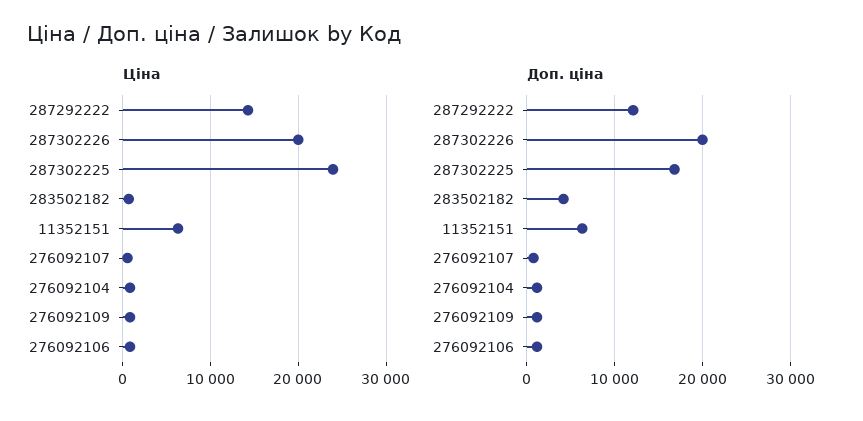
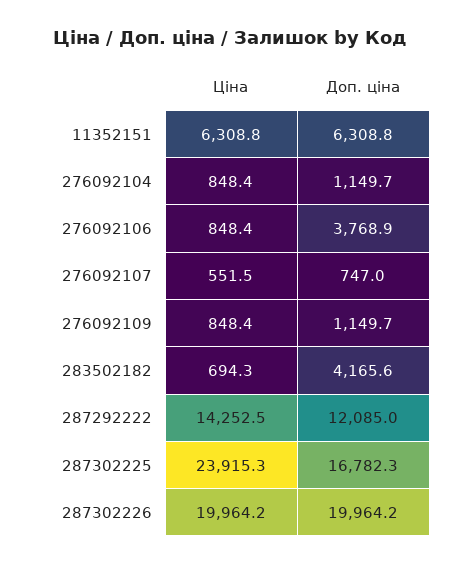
  {
    "Ціна": {
      "287292222": 14252.5,
      "287302226": 19964.2,
      "287302225": 23915.3,
      "283502182": 694.3,
      "11352151": 6308.8,
      "276092107": 551.5,
      "276092104": 848.4,
      "276092109": 848.4,
      "276092106": 848.4
    },
    "Доп. ціна": {
      "287292222": 12085,
      "287302226": 19964.2,
      "287302225": 16782.3,
      "283502182": 4165.6,
      "11352151": 6308.8,
      "276092107": 747,
      "276092104": 1149.7,
      "276092109": 1149.7,
-     "276092106": 1000
+     "276092106": 3768.9
    }
  }

